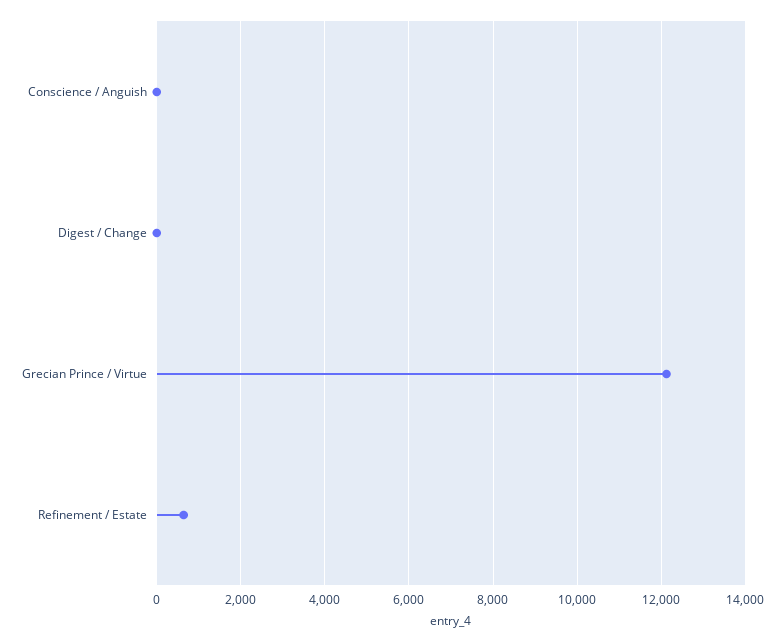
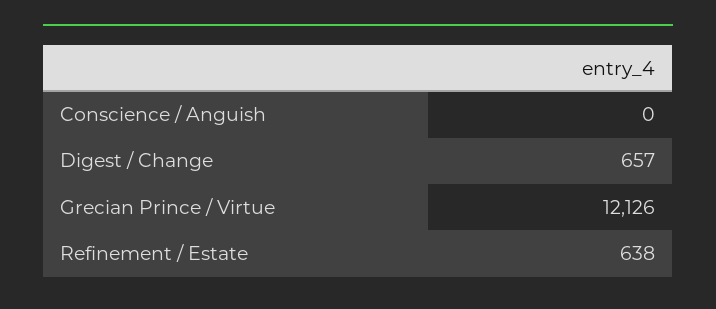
  {
    "Conscience / Anguish": 0,
-   "Digest / Change": 0,
+   "Digest / Change": 657,
    "Grecian Prince / Virtue": 12126,
    "Refinement / Estate": 638
  }

